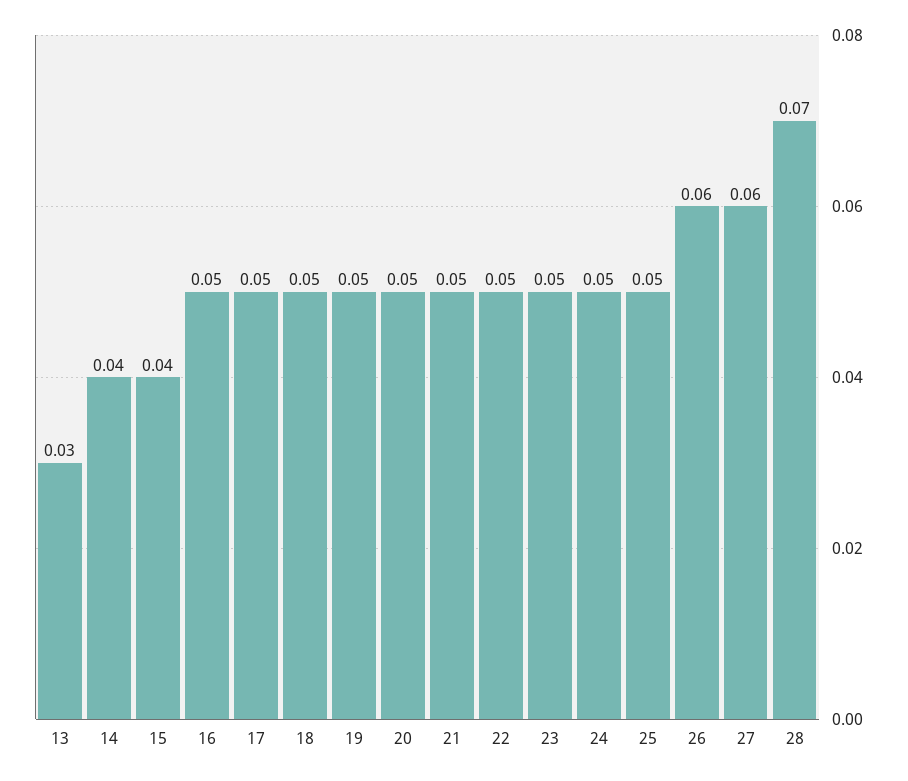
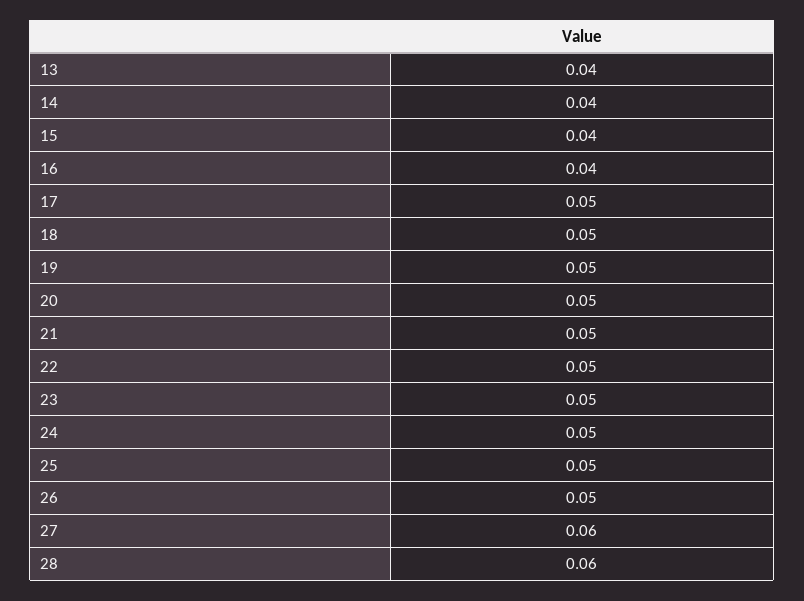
  {
-   "13": 0.03,
+   "13": 0.04,
    "14": 0.04,
    "15": 0.04,
-   "16": 0.05,
+   "16": 0.04,
    "17": 0.05,
    "18": 0.05,
    "19": 0.05,
    "20": 0.05,
    "21": 0.05,
    "22": 0.05,
    "23": 0.05,
    "24": 0.05,
    "25": 0.05,
-   "26": 0.06,
+   "26": 0.05,
    "27": 0.06,
-   "28": 0.07
+   "28": 0.06
  }

